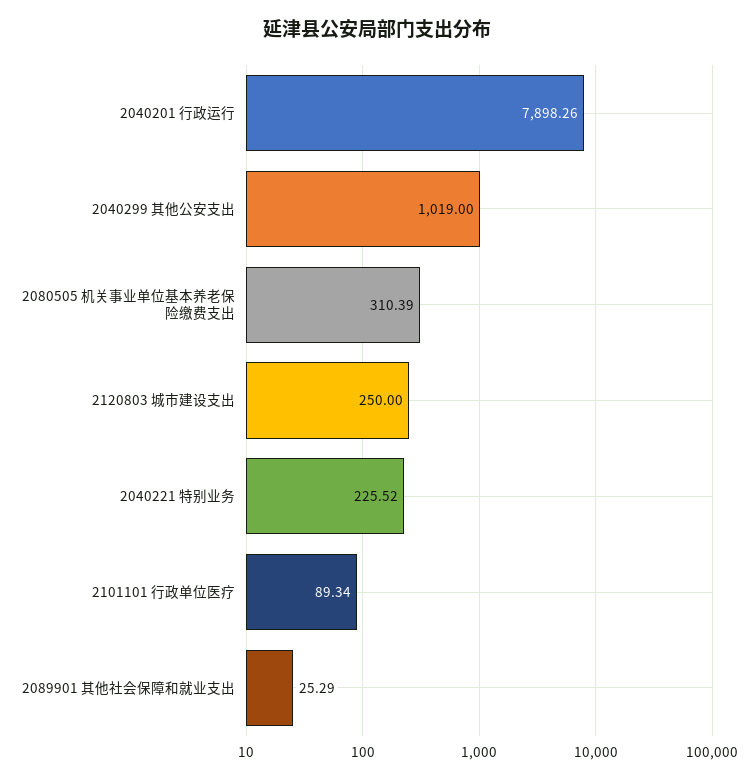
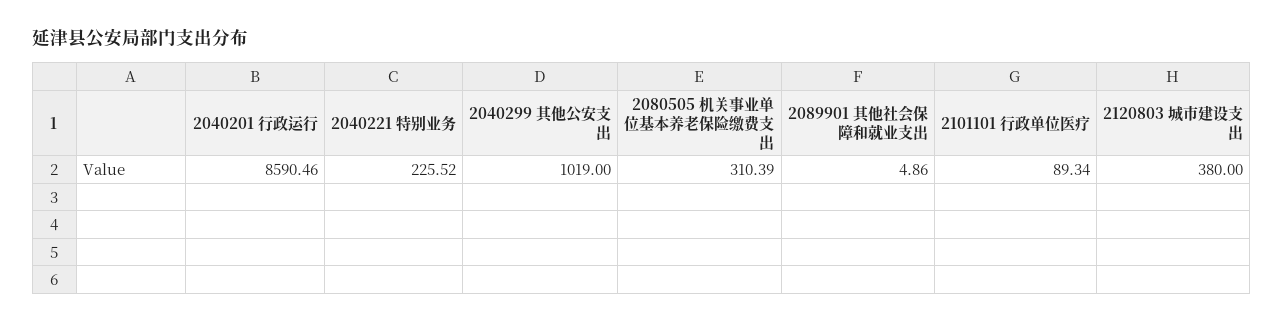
  {
-   "2040201 行政运行": 7898.26,
+   "2040201 行政运行": 8590.46,
    "2040299 其他公安支出": 1019,
    "2080505 机关事业单位基本养老保险缴费支出": 310.39,
-   "2120803 城市建设支出": 250,
+   "2120803 城市建设支出": 380,
    "2040221 特别业务": 225.52,
    "2101101 行政单位医疗": 89.34,
-   "2089901 其他社会保障和就业支出": 25.29
+   "2089901 其他社会保障和就业支出": 4.86
  }

